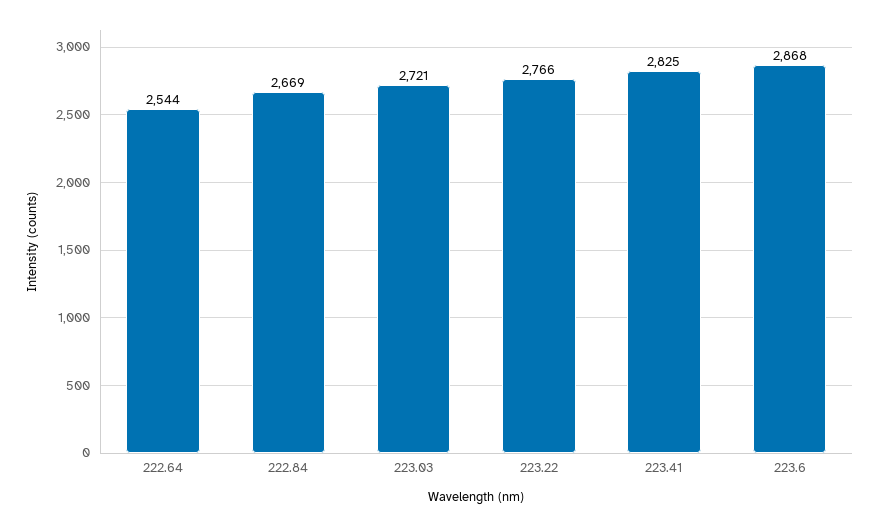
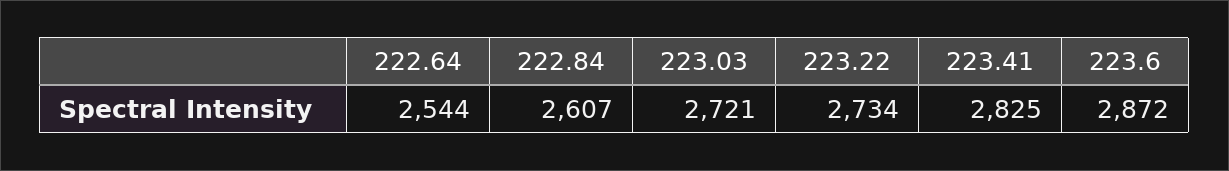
  {
    "222.64": 2544,
-   "222.84": 2669,
+   "222.84": 2607,
    "223.03": 2721,
-   "223.22": 2766,
+   "223.22": 2734,
    "223.41": 2825,
-   "223.6": 2868
+   "223.6": 2872
  }

